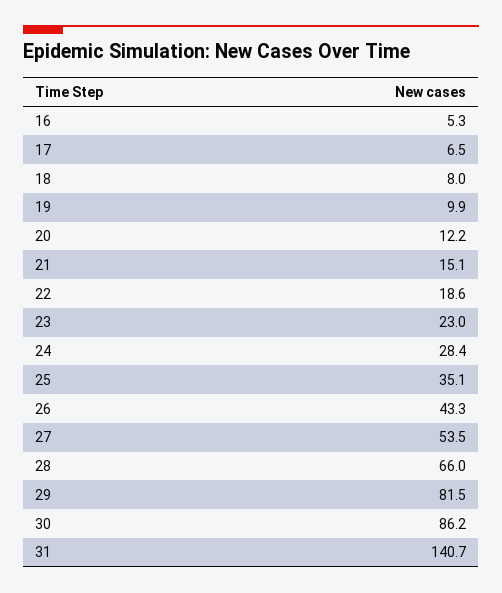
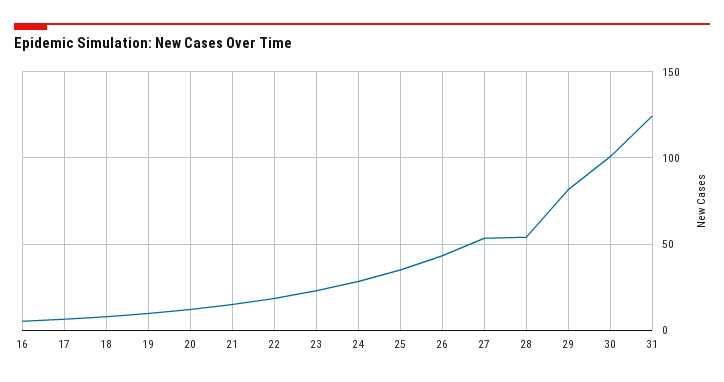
  {
    "16": 5.3,
    "17": 6.5,
    "18": 8,
    "19": 9.9,
    "20": 12.2,
    "21": 15.1,
    "22": 18.6,
    "23": 23,
    "24": 28.4,
    "25": 35.1,
    "26": 43.3,
    "27": 53.5,
-   "28": 66,
+   "28": 55,
    "29": 81.5,
-   "30": 86.2,
+   "30": 100,
-   "31": 140.7
+   "31": 125
  }

